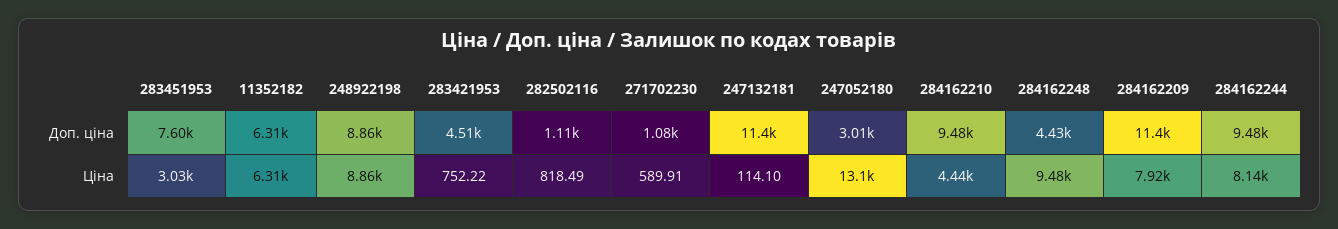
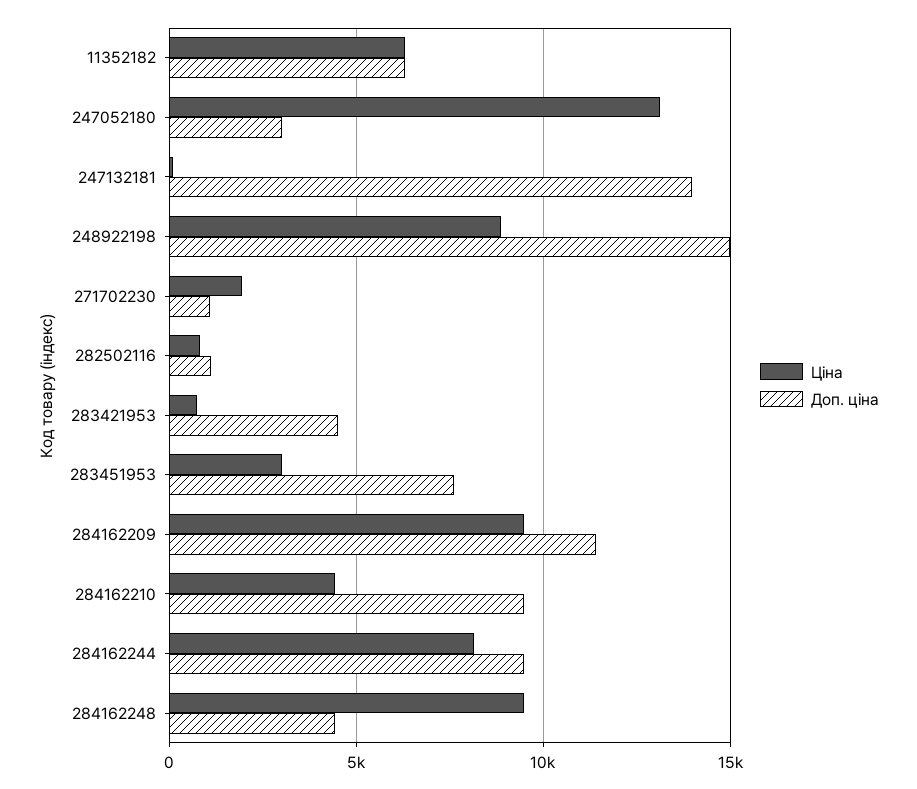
  {
    "Доп. ціна": {
      "283451953": 7600,
      "11352182": 6310,
-     "248922198": 8860,
+     "248922198": 15000,
      "283421953": 4510,
      "282502116": 1110,
      "271702230": 1080,
-     "247132181": 11400,
+     "247132181": 14000,
      "247052180": 3010,
      "284162210": 9480,
      "284162248": 4430,
      "284162209": 11400,
      "284162244": 9480
    },
    "Ціна": {
      "283451953": 3030,
      "11352182": 6310,
      "248922198": 8860,
      "283421953": 752.22,
      "282502116": 818.49,
-     "271702230": 589.91,
+     "271702230": 2000,
      "247132181": 114.1,
      "247052180": 13100,
      "284162210": 4440,
      "284162248": 9480,
-     "284162209": 7920,
+     "284162209": 9500,
      "284162244": 8140
    }
  }

